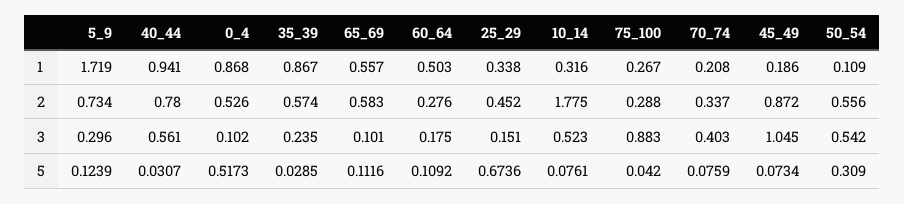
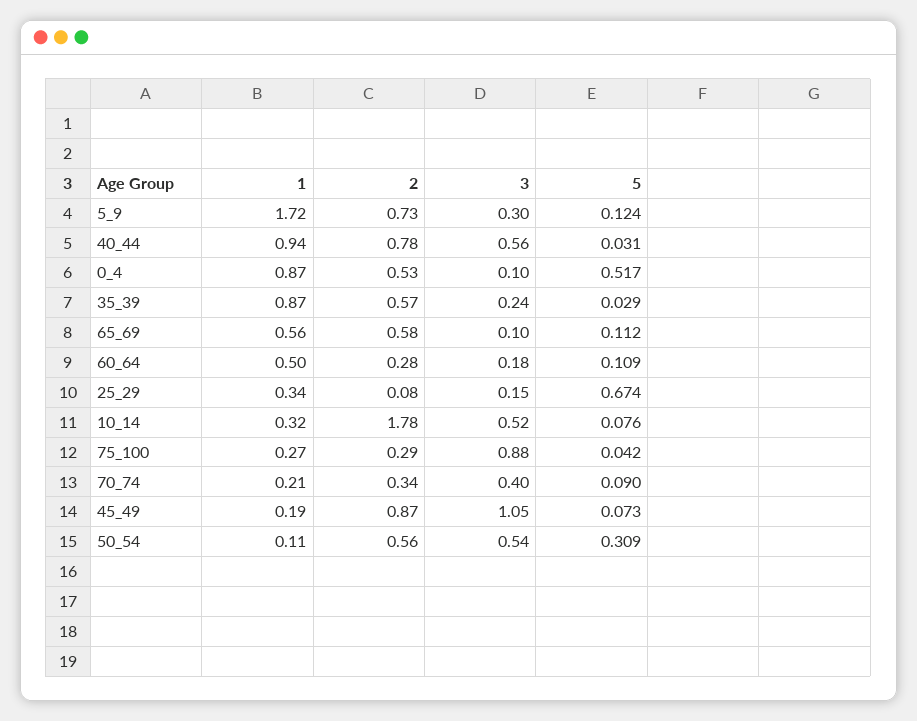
  {
    "5_9": {
      "1": 1.719,
      "2": 0.734,
      "3": 0.296,
      "5": 0.1239
    },
    "40_44": {
      "1": 0.941,
      "2": 0.78,
      "3": 0.561,
      "5": 0.0307
    },
    "0_4": {
      "1": 0.868,
      "2": 0.526,
      "3": 0.102,
      "5": 0.5173
    },
    "35_39": {
      "1": 0.867,
      "2": 0.574,
      "3": 0.235,
      "5": 0.0285
    },
    "65_69": {
      "1": 0.557,
      "2": 0.583,
      "3": 0.101,
      "5": 0.1116
    },
    "60_64": {
      "1": 0.503,
      "2": 0.276,
      "3": 0.175,
      "5": 0.1092
    },
    "25_29": {
      "1": 0.338,
-     "2": 0.452,
+     "2": 0.08,
      "3": 0.151,
      "5": 0.6736
    },
    "10_14": {
      "1": 0.316,
      "2": 1.775,
      "3": 0.523,
      "5": 0.0761
    },
    "75_100": {
      "1": 0.267,
      "2": 0.288,
      "3": 0.883,
      "5": 0.042
    },
    "70_74": {
      "1": 0.208,
      "2": 0.337,
      "3": 0.403,
-     "5": 0.0759
+     "5": 0.09
    },
    "45_49": {
      "1": 0.186,
      "2": 0.872,
      "3": 1.045,
      "5": 0.0734
    },
    "50_54": {
      "1": 0.109,
      "2": 0.556,
      "3": 0.542,
      "5": 0.309
    }
  }

